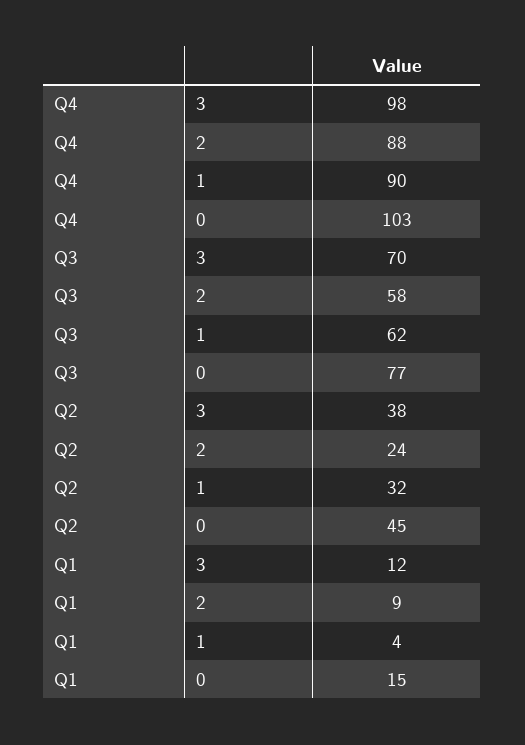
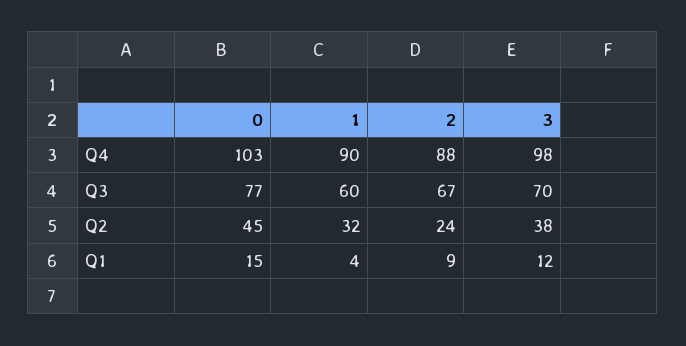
  {
    "Q4": {
      "3": 98,
      "2": 88,
      "1": 90,
      "0": 103
    },
    "Q3": {
      "3": 70,
-     "2": 58,
+     "2": 67,
-     "1": 62,
+     "1": 60,
      "0": 77
    },
    "Q2": {
      "3": 38,
      "2": 24,
      "1": 32,
      "0": 45
    },
    "Q1": {
      "3": 12,
      "2": 9,
      "1": 4,
      "0": 15
    }
  }

